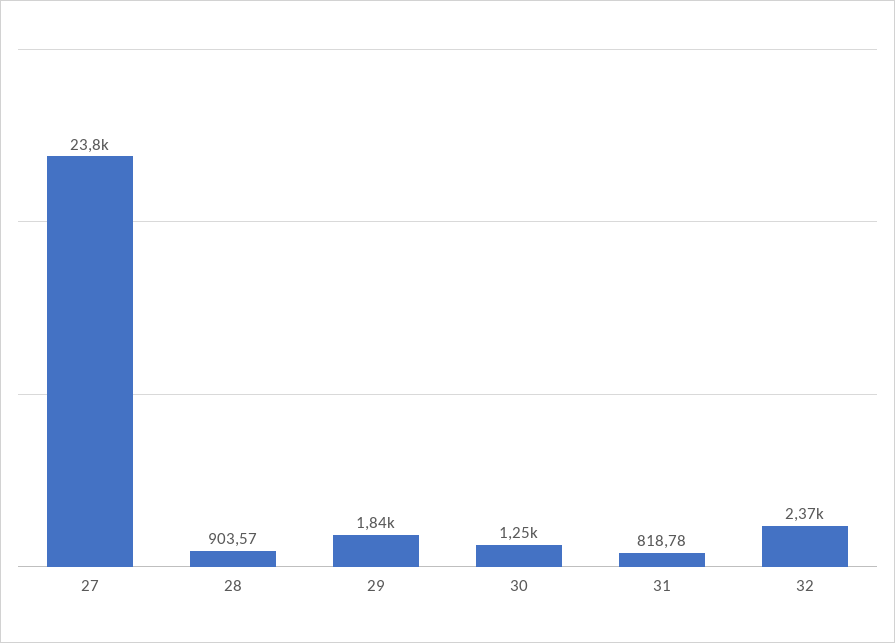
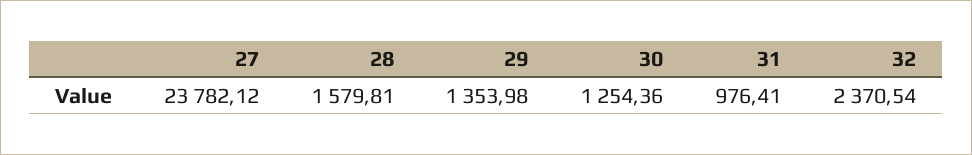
  {
    "27": 23782.12,
-   "28": 903.57,
+   "28": 1579.81,
-   "29": 1840,
+   "29": 1353.98,
    "30": 1254.36,
-   "31": 818.78,
+   "31": 976.41,
    "32": 2370.54
  }

